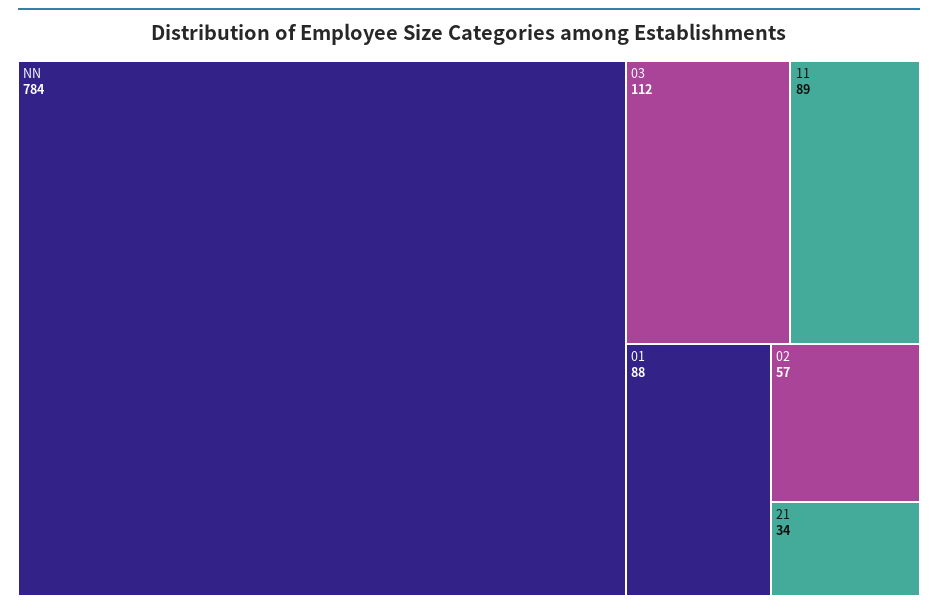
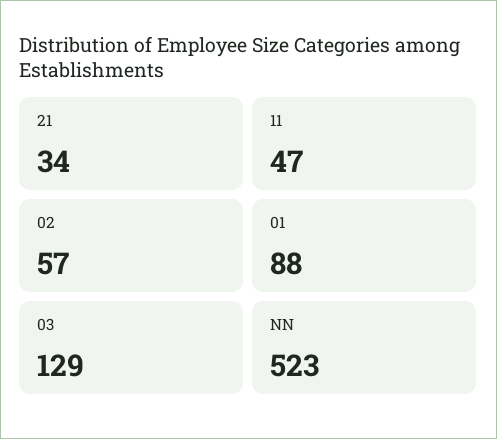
  {
-   "NN": 784,
+   "NN": 523,
-   "03": 112,
+   "03": 129,
-   "11": 89,
+   "11": 47,
    "01": 88,
    "02": 57,
    "21": 34
  }

